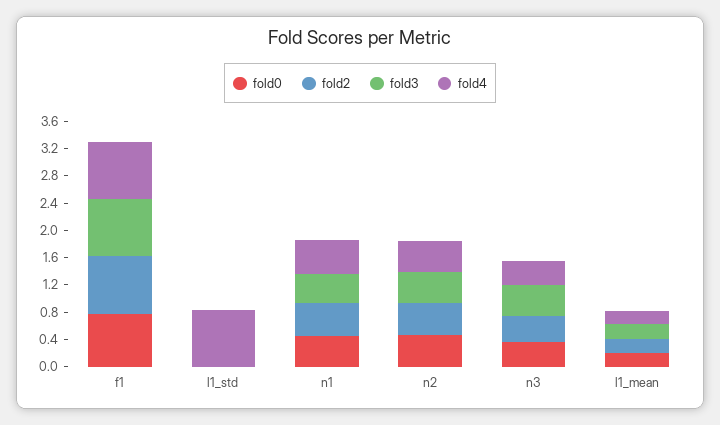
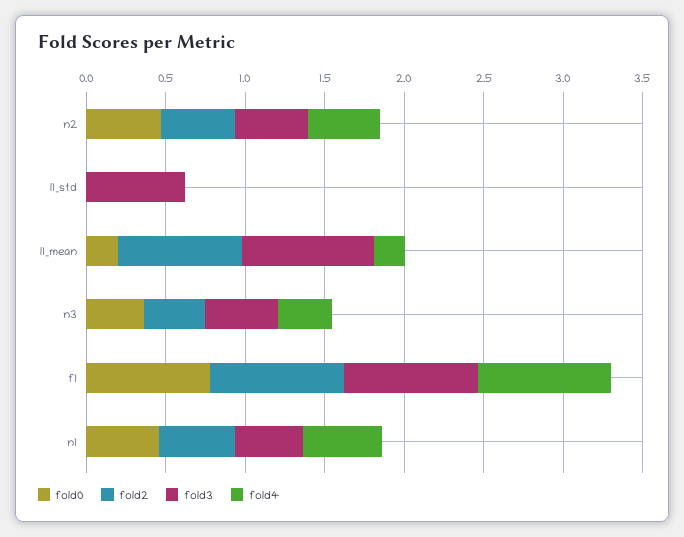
  {
    "fold0": {
      "f1": 0.8,
      "l1_std": 0,
      "n1": 0.5,
      "n2": 0.5,
      "n3": 0.4,
      "l1_mean": 0.2
    },
    "fold2": {
      "f1": 0.8,
      "l1_std": 0,
      "n1": 0.5,
      "n2": 0.5,
      "n3": 0.4,
-     "l1_mean": 0.2
+     "l1_mean": 0.8
    },
    "fold3": {
      "f1": 0.8,
-     "l1_std": 0,
+     "l1_std": 0.6,
      "n1": 0.4,
      "n2": 0.5,
      "n3": 0.5,
-     "l1_mean": 0.2
+     "l1_mean": 0.8
    },
    "fold4": {
      "f1": 0.8,
-     "l1_std": 0.8,
+     "l1_std": 0,
      "n1": 0.5,
      "n2": 0.5,
      "n3": 0.3,
      "l1_mean": 0.2
    }
  }

